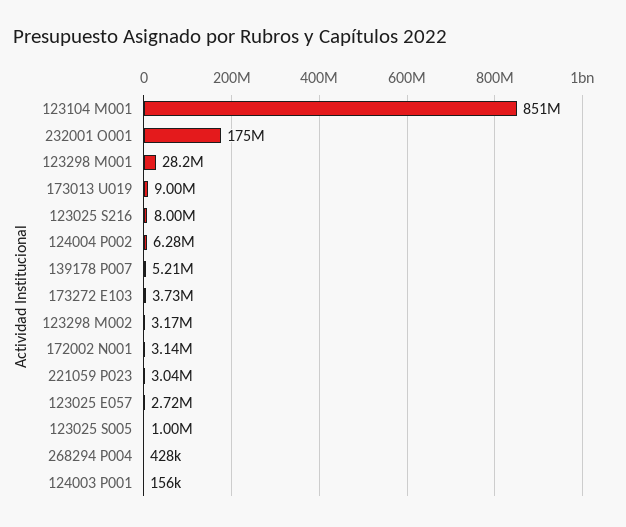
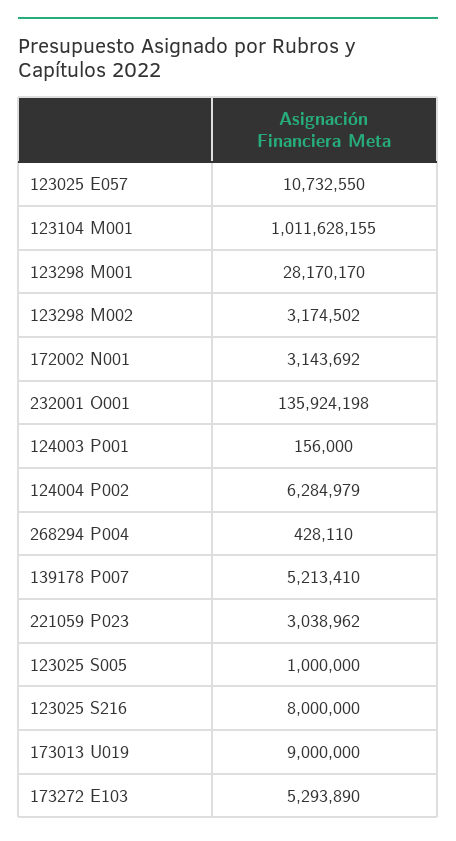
  {
-   "123104 M001": 851000000,
+   "123104 M001": 1011628155,
-   "232001 O001": 175000000,
+   "232001 O001": 135924198,
    "123298 M001": 28170170,
    "173013 U019": 9000000,
    "123025 S216": 8000000,
    "124004 P002": 6284979,
    "139178 P007": 5213410,
-   "173272 E103": 3730000,
+   "173272 E103": 5293890,
    "123298 M002": 3174502,
    "172002 N001": 3143692,
    "221059 P023": 3038962,
-   "123025 E057": 2720000,
+   "123025 E057": 10732550,
    "123025 S005": 1000000,
    "268294 P004": 428110,
    "124003 P001": 156000
  }

